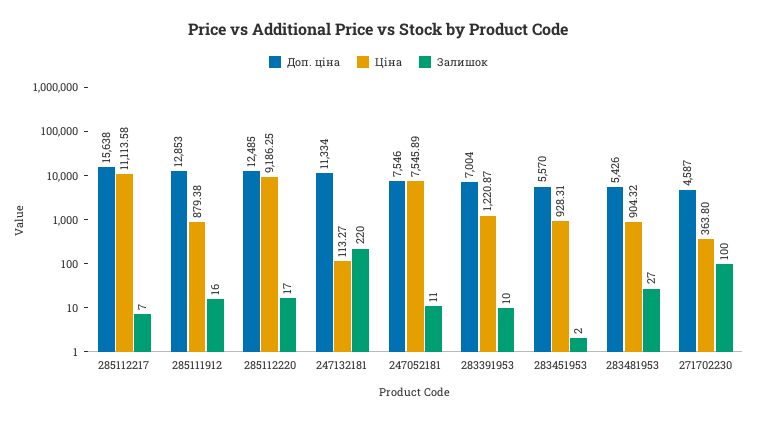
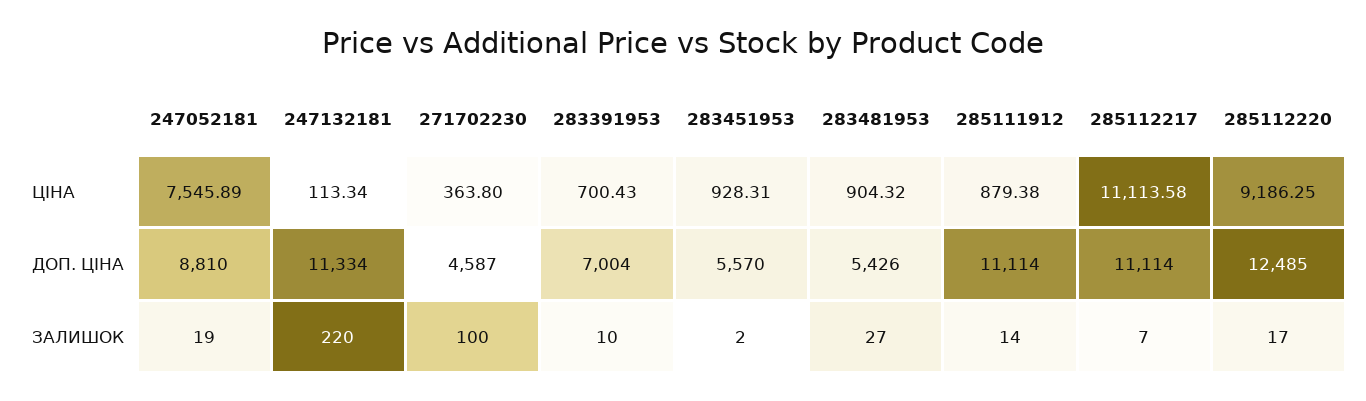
  {
    "Доп. ціна": {
-     "285112217": 15638,
+     "285112217": 11114,
-     "285111912": 12853,
+     "285111912": 11114,
      "285112220": 12485,
      "247132181": 11334,
-     "247052181": 7546,
+     "247052181": 8810,
      "283391953": 7004,
      "283451953": 5570,
      "283481953": 5426,
      "271702230": 4587
    },
    "Ціна": {
      "285112217": 11113.58,
      "285111912": 879.38,
      "285112220": 9186.25,
-     "247132181": 113.27,
+     "247132181": 113.34,
      "247052181": 7545.89,
-     "283391953": 1220.87,
+     "283391953": 700.43,
      "283451953": 928.31,
      "283481953": 904.32,
      "271702230": 363.8
    },
    "Залишок": {
      "285112217": 7,
-     "285111912": 16,
+     "285111912": 14,
      "285112220": 17,
      "247132181": 220,
-     "247052181": 11,
+     "247052181": 19,
      "283391953": 10,
      "283451953": 2,
      "283481953": 27,
      "271702230": 100
    }
  }

